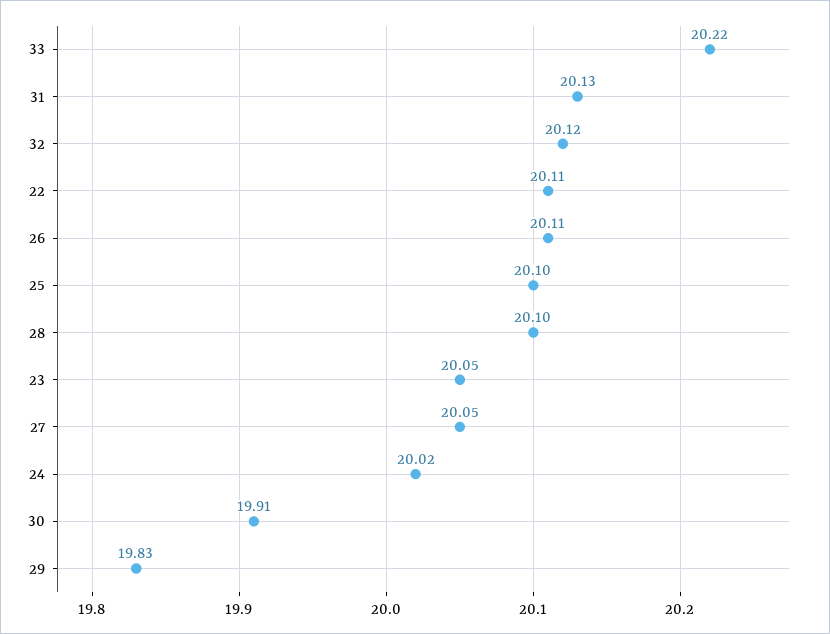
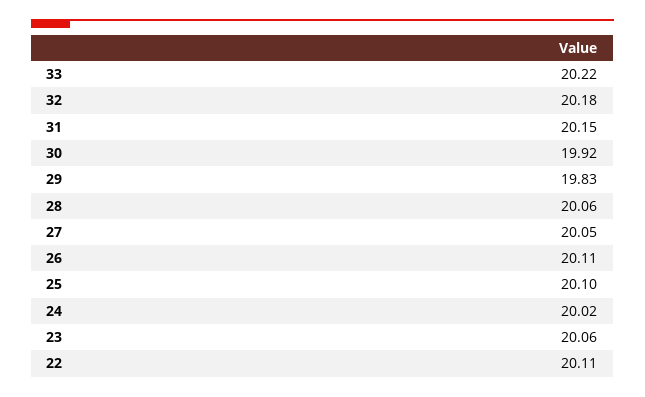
  {
    "33": 20.22,
-   "31": 20.13,
+   "31": 20.15,
-   "32": 20.12,
+   "32": 20.18,
    "22": 20.11,
    "26": 20.11,
    "25": 20.1,
-   "28": 20.1,
+   "28": 20.06,
-   "23": 20.05,
+   "23": 20.06,
    "27": 20.05,
    "24": 20.02,
-   "30": 19.91,
+   "30": 19.92,
    "29": 19.83
  }

